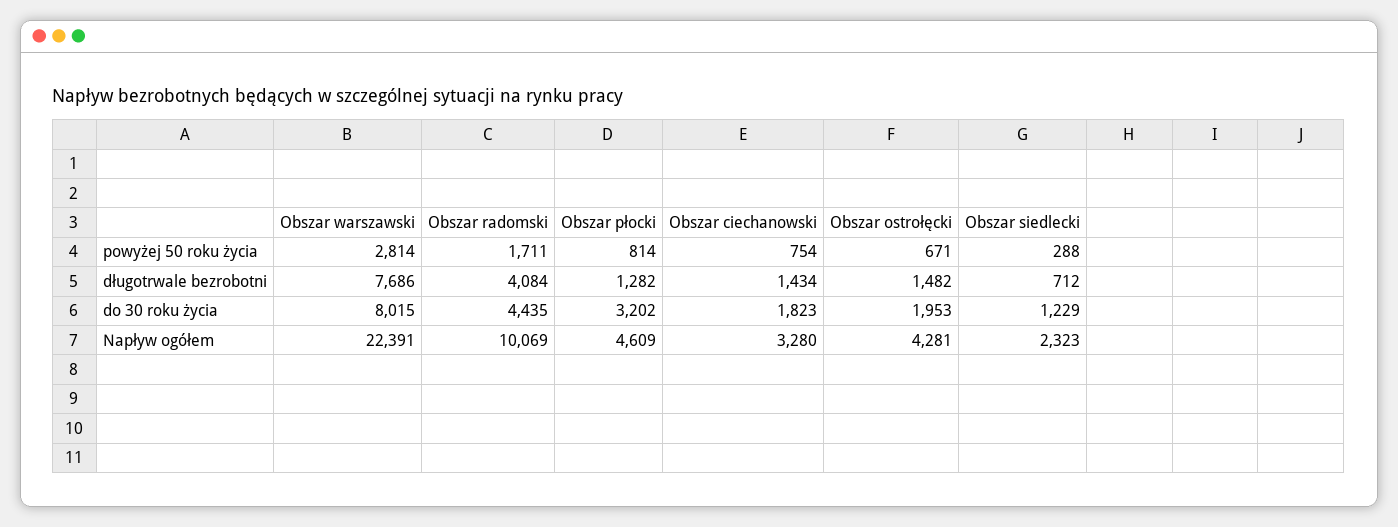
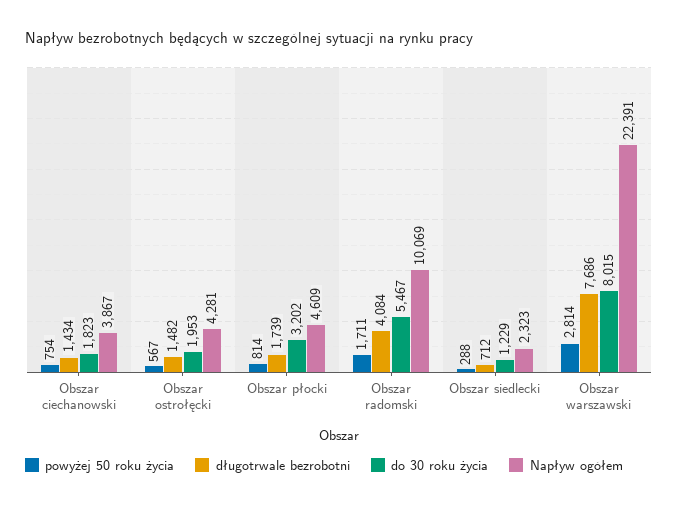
  {
    "powyżej 50 roku życia": {
      "Obszar warszawski": 2814,
      "Obszar radomski": 1711,
      "Obszar płocki": 814,
      "Obszar ciechanowski": 754,
-     "Obszar ostrołęcki": 671,
+     "Obszar ostrołęcki": 567,
      "Obszar siedlecki": 288
    },
    "długotrwale bezrobotni": {
      "Obszar warszawski": 7686,
      "Obszar radomski": 4084,
-     "Obszar płocki": 1282,
+     "Obszar płocki": 1739,
      "Obszar ciechanowski": 1434,
      "Obszar ostrołęcki": 1482,
      "Obszar siedlecki": 712
    },
    "do 30 roku życia": {
      "Obszar warszawski": 8015,
-     "Obszar radomski": 4435,
+     "Obszar radomski": 5467,
      "Obszar płocki": 3202,
      "Obszar ciechanowski": 1823,
      "Obszar ostrołęcki": 1953,
      "Obszar siedlecki": 1229
    },
    "Napływ ogółem": {
      "Obszar warszawski": 22391,
      "Obszar radomski": 10069,
      "Obszar płocki": 4609,
-     "Obszar ciechanowski": 3280,
+     "Obszar ciechanowski": 3867,
      "Obszar ostrołęcki": 4281,
      "Obszar siedlecki": 2323
    }
  }

